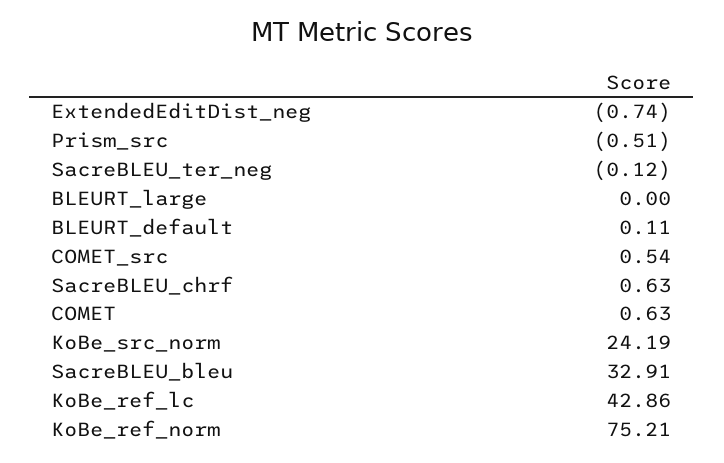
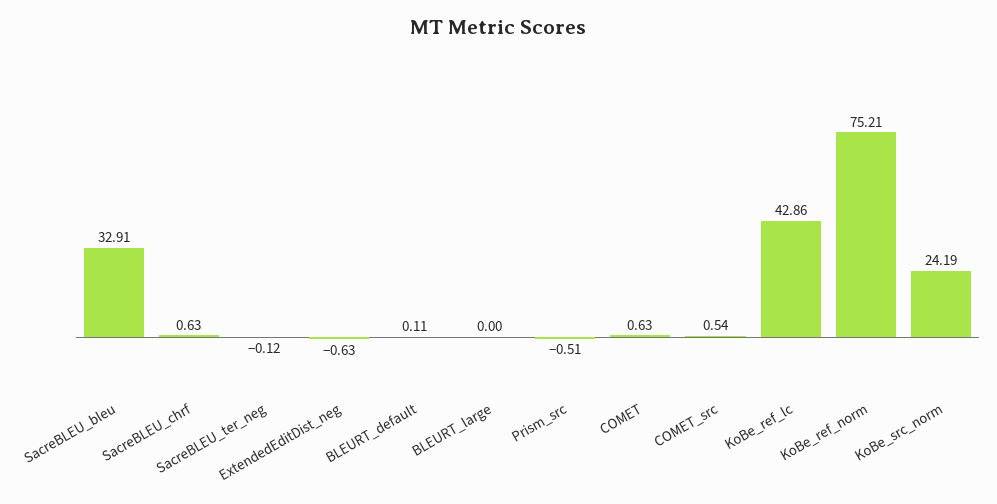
  {
-   "ExtendedEditDist_neg": -0.74,
+   "ExtendedEditDist_neg": -0.63,
    "Prism_src": -0.51,
    "SacreBLEU_ter_neg": -0.12,
    "BLEURT_large": 0,
    "BLEURT_default": 0.11,
    "COMET_src": 0.54,
    "SacreBLEU_chrf": 0.63,
    "COMET": 0.63,
    "KoBe_src_norm": 24.19,
    "SacreBLEU_bleu": 32.91,
    "KoBe_ref_lc": 42.86,
    "KoBe_ref_norm": 75.21
  }

